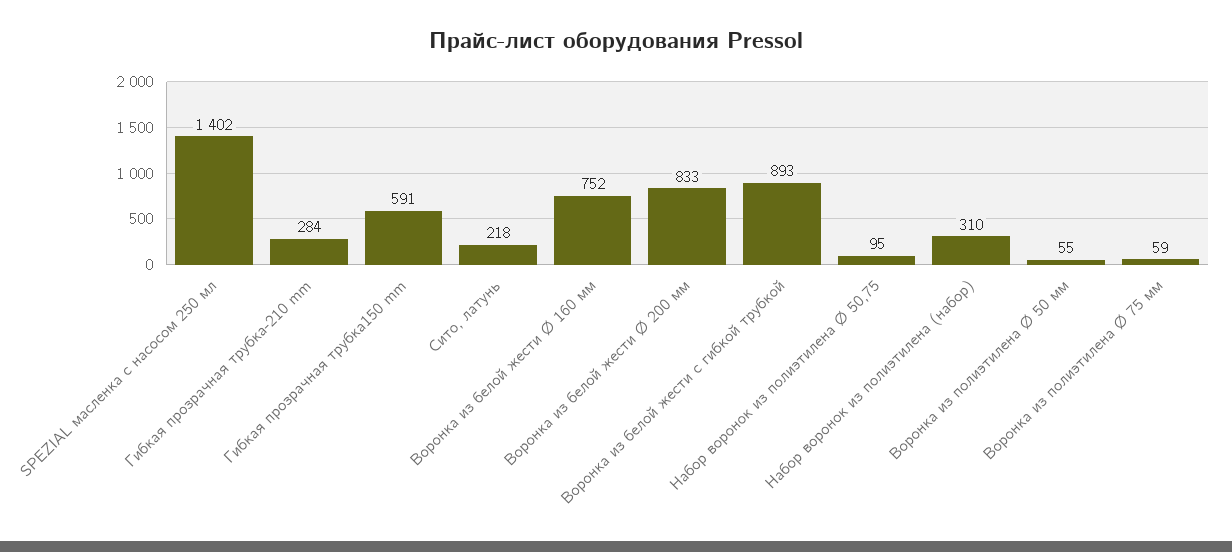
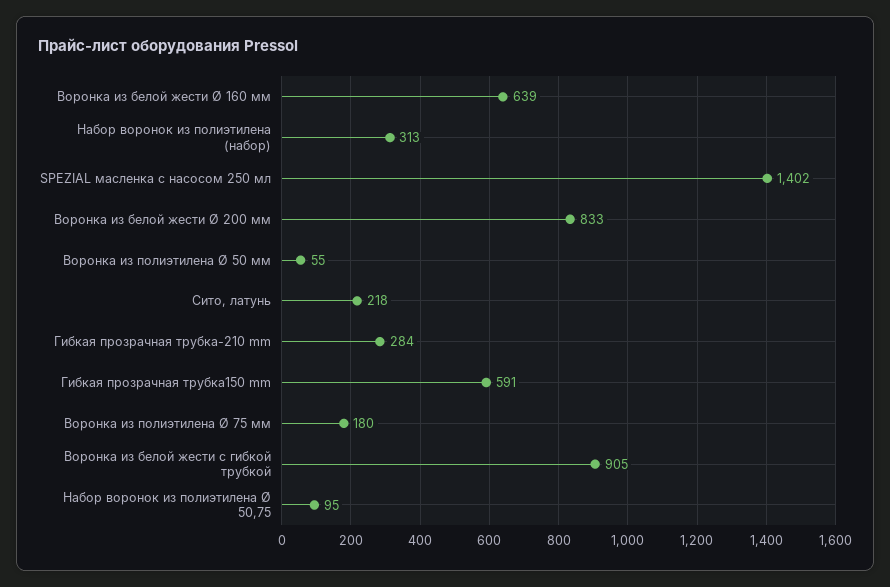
  {
    "SPEZIAL масленка с насосом 250 мл": 1402,
    "Гибкая прозрачная трубка-210 mm": 284,
    "Гибкая прозрачная трубка150 mm": 591,
    "Сито, латунь": 218,
-   "Воронка из белой жести Ø 160 мм": 752,
+   "Воронка из белой жести Ø 160 мм": 639,
    "Воронка из белой жести Ø 200 мм": 833,
-   "Воронка из белой жести с гибкой трубкой": 893,
+   "Воронка из белой жести с гибкой трубкой": 905,
    "Набор воронок из полиэтилена Ø 50,75": 95,
-   "Набор воронок из полиэтилена (набор)": 310,
+   "Набор воронок из полиэтилена (набор)": 313,
    "Воронка из полиэтилена Ø 50 мм": 55,
-   "Воронка из полиэтилена Ø 75 мм": 59
+   "Воронка из полиэтилена Ø 75 мм": 180
  }

